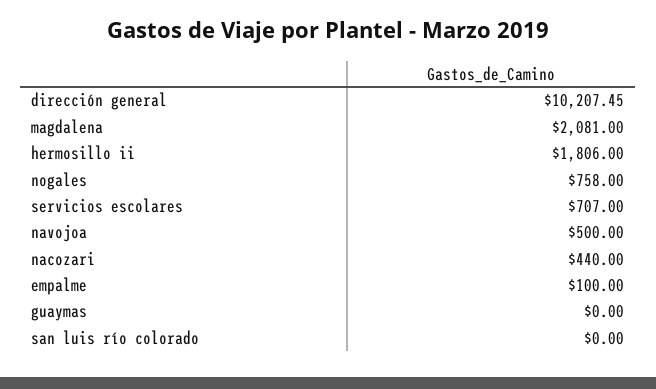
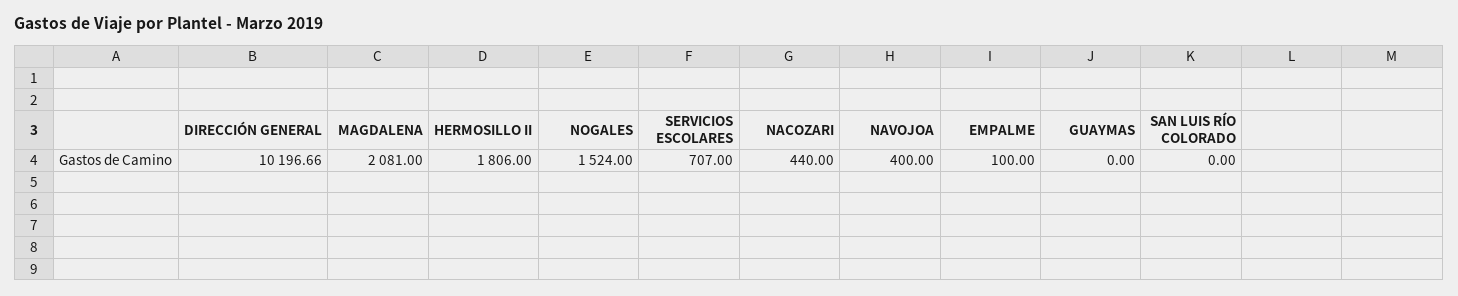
  {
-   "dirección general": 10207.45,
+   "dirección general": 10196.66,
    "magdalena": 2081,
    "hermosillo ii": 1806,
-   "nogales": 758,
+   "nogales": 1524,
    "servicios escolares": 707,
-   "navojoa": 500,
+   "navojoa": 400,
    "nacozari": 440,
    "empalme": 100,
    "guaymas": 0,
    "san luis río colorado": 0
  }

